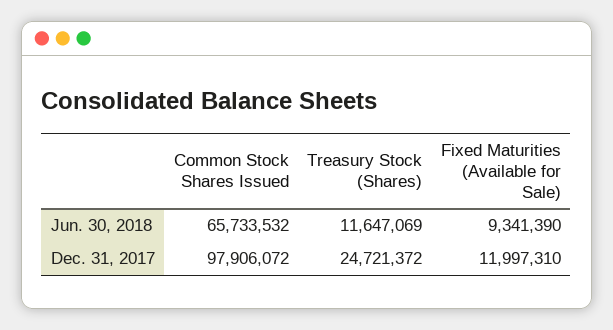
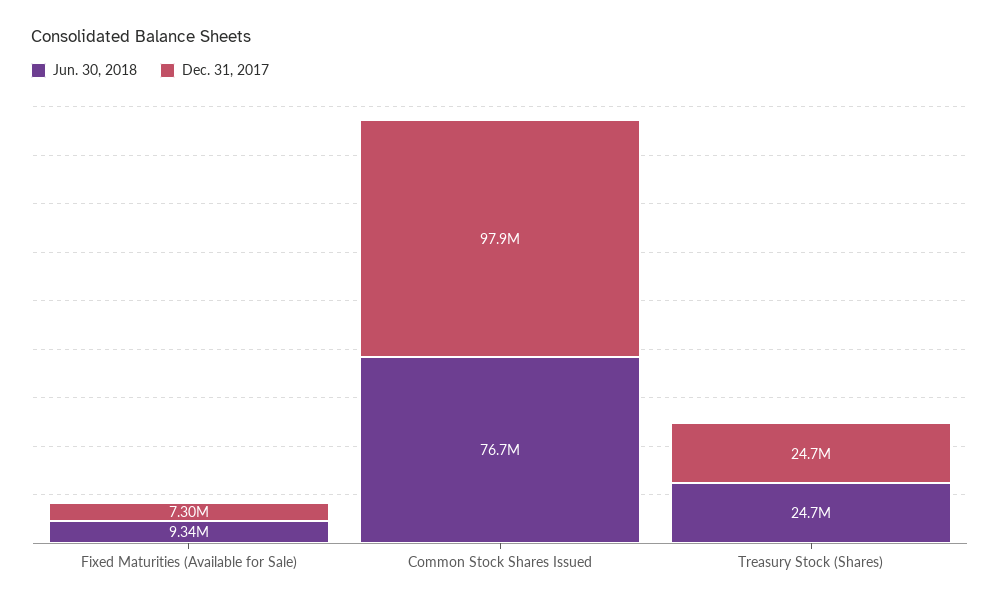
  {
    "Jun. 30, 2018": {
-     "Common Stock Shares Issued": 65733532,
+     "Common Stock Shares Issued": 76700000,
-     "Treasury Stock (Shares)": 11647069,
+     "Treasury Stock (Shares)": 24700000,
      "Fixed Maturities (Available for Sale)": 9341390
    },
    "Dec. 31, 2017": {
      "Common Stock Shares Issued": 97906072,
      "Treasury Stock (Shares)": 24721372,
-     "Fixed Maturities (Available for Sale)": 11997310
+     "Fixed Maturities (Available for Sale)": 7300000
    }
  }

